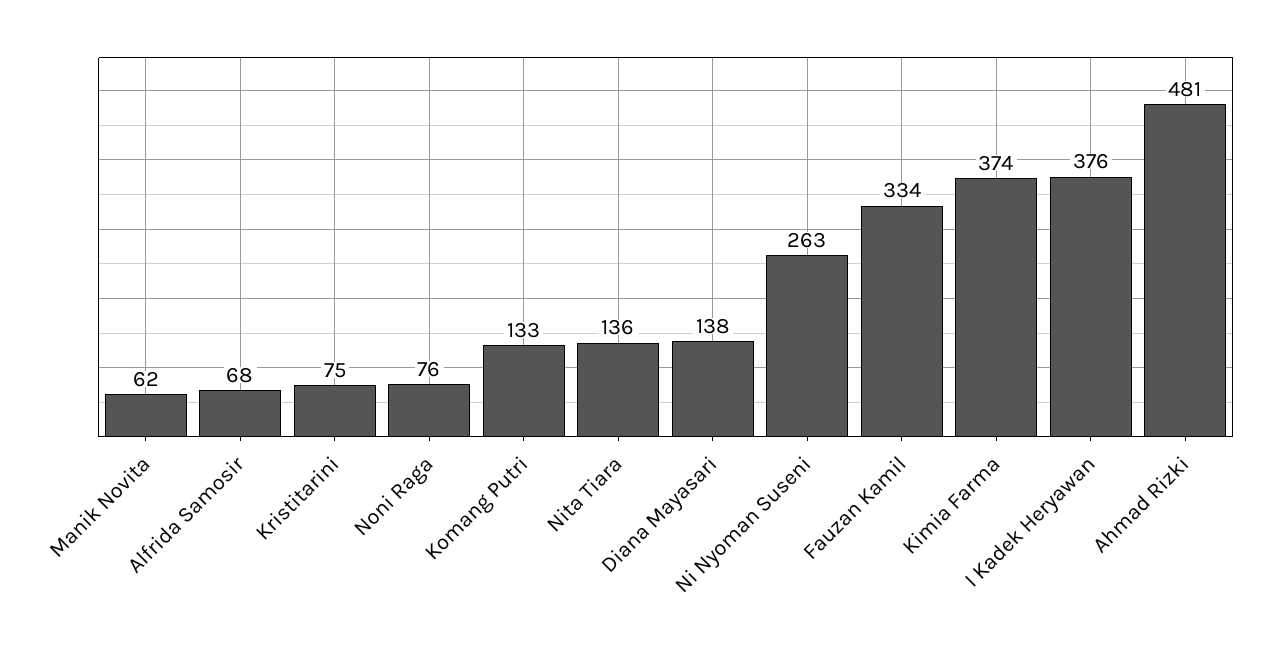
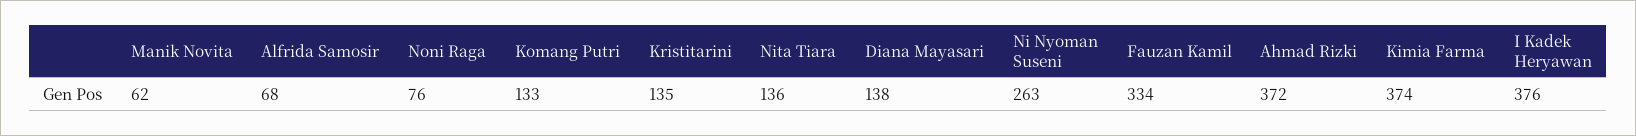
  {
    "Manik Novita": 62,
    "Alfrida Samosir": 68,
-   "Kristitarini": 75,
+   "Kristitarini": 135,
    "Noni Raga": 76,
    "Komang Putri": 133,
    "Nita Tiara": 136,
    "Diana Mayasari": 138,
    "Ni Nyoman Suseni": 263,
    "Fauzan Kamil": 334,
    "Kimia Farma": 374,
    "I Kadek Heryawan": 376,
-   "Ahmad Rizki": 481
+   "Ahmad Rizki": 372
  }

